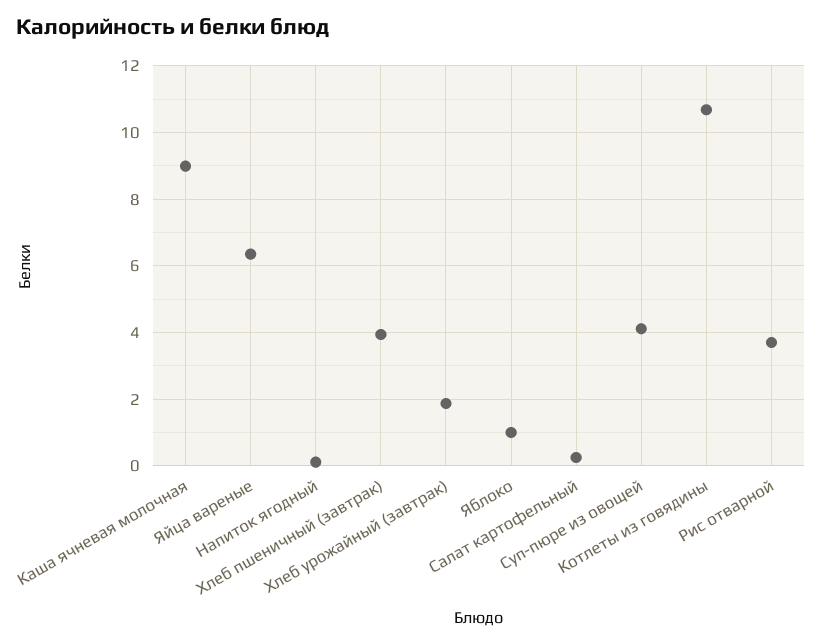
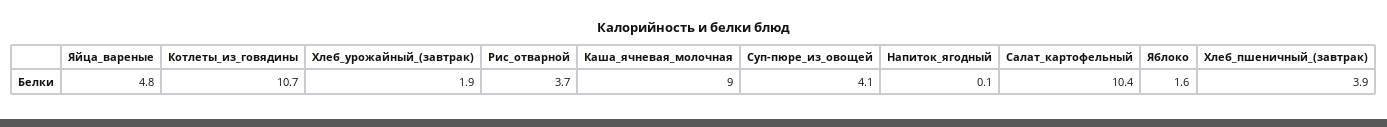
  {
    "Каша ячневая молочная": 9,
-   "Яйца вареные": 6.4,
+   "Яйца вареные": 4.8,
    "Напиток ягодный": 0.1,
    "Хлеб пшеничный (завтрак)": 3.9,
    "Хлеб урожайный (завтрак)": 1.9,
-   "Яблоко": 1,
+   "Яблоко": 1.6,
-   "Салат картофельный": 0.2,
+   "Салат картофельный": 10.4,
    "Суп-пюре из овощей": 4.1,
    "Котлеты из говядины": 10.7,
    "Рис отварной": 3.7
  }

